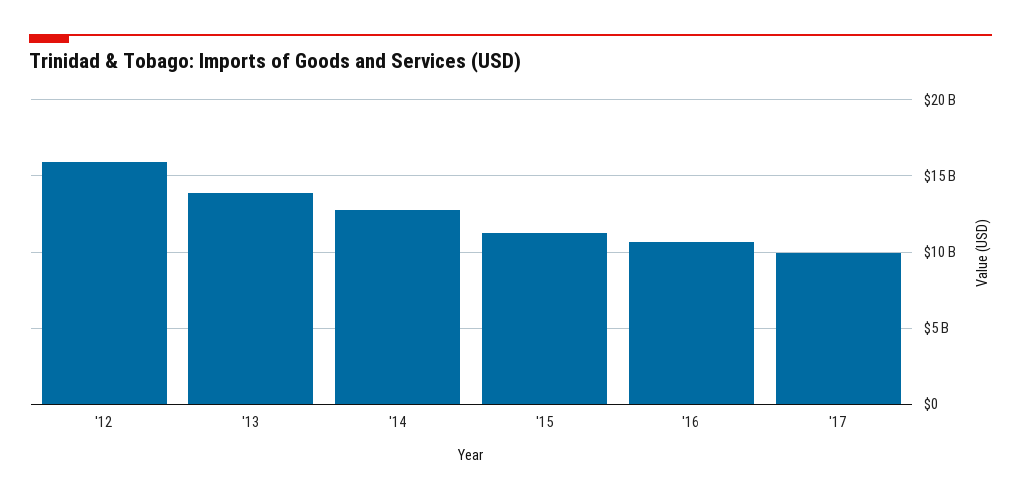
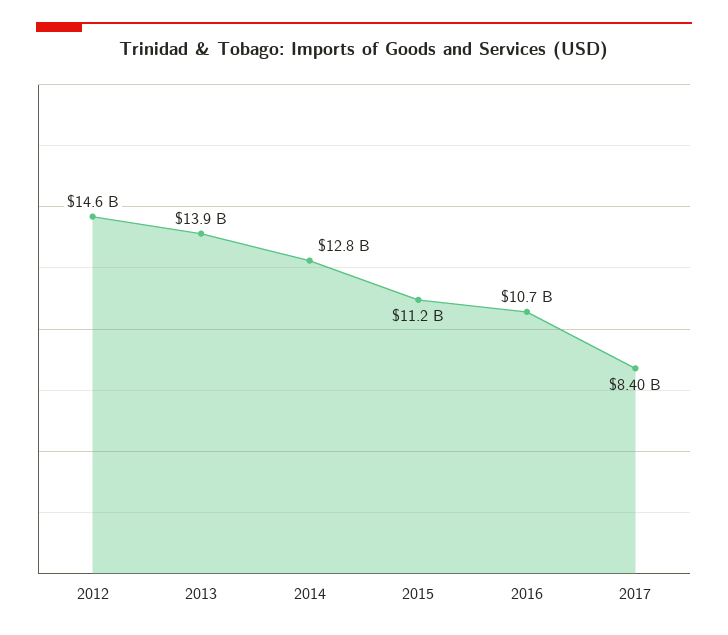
  {
-   "'12": 16000000000,
+   "'12": 14600000000,
    "'13": 13900000000,
    "'14": 12800000000,
    "'15": 11200000000,
    "'16": 10700000000,
-   "'17": 10000000000
+   "'17": 8400000000
  }

